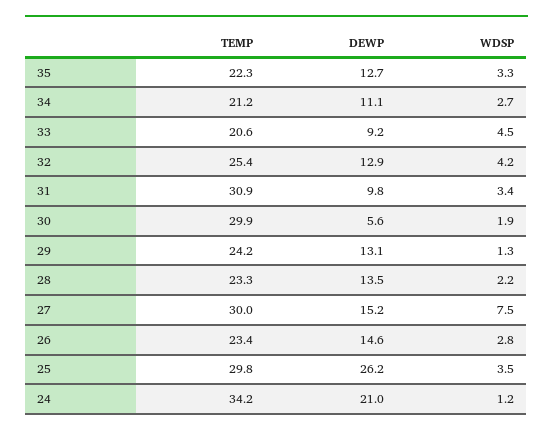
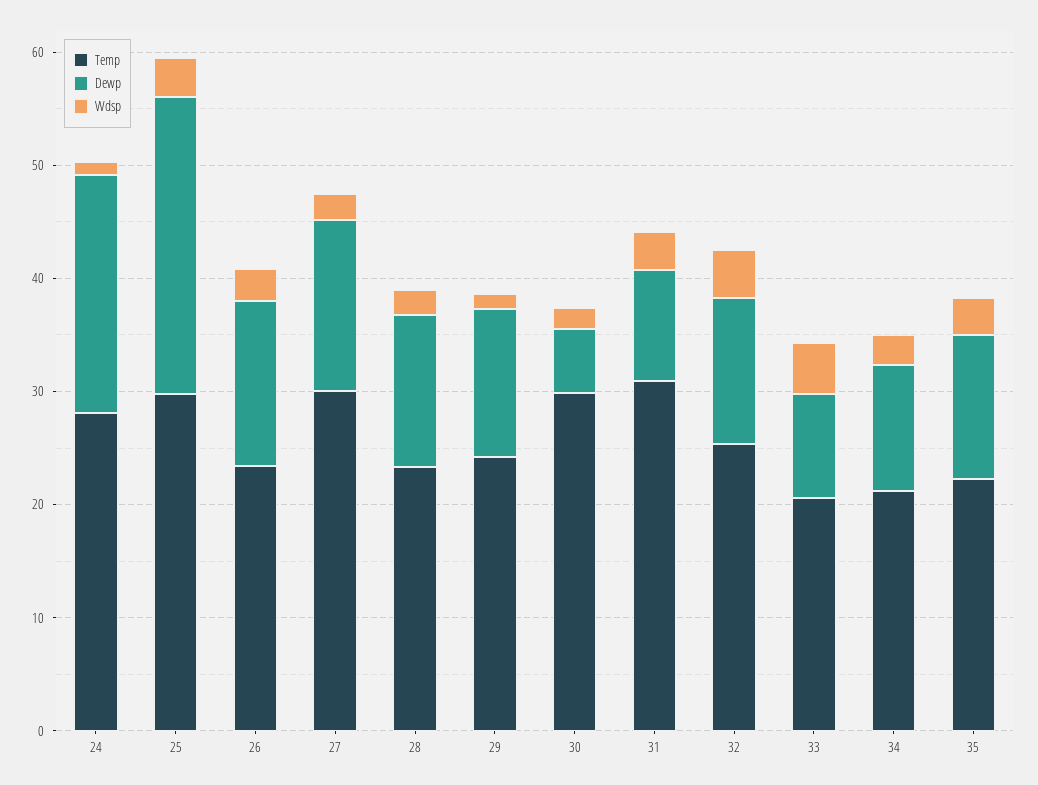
  {
    "TEMP": {
      "35": 22.3,
      "34": 21.2,
      "33": 20.6,
      "32": 25.4,
      "31": 30.9,
      "30": 29.9,
      "29": 24.2,
      "28": 23.3,
      "27": 30,
      "26": 23.4,
      "25": 29.8,
-     "24": 34.2
+     "24": 28
    },
    "DEWP": {
      "35": 12.7,
      "34": 11.1,
      "33": 9.2,
      "32": 12.9,
      "31": 9.8,
      "30": 5.6,
      "29": 13.1,
      "28": 13.5,
      "27": 15.2,
      "26": 14.6,
      "25": 26.2,
      "24": 21
    },
    "WDSP": {
      "35": 3.3,
      "34": 2.7,
      "33": 4.5,
      "32": 4.2,
      "31": 3.4,
      "30": 1.9,
      "29": 1.3,
      "28": 2.2,
-     "27": 7.5,
+     "27": 2,
      "26": 2.8,
      "25": 3.5,
      "24": 1.2
    }
  }

